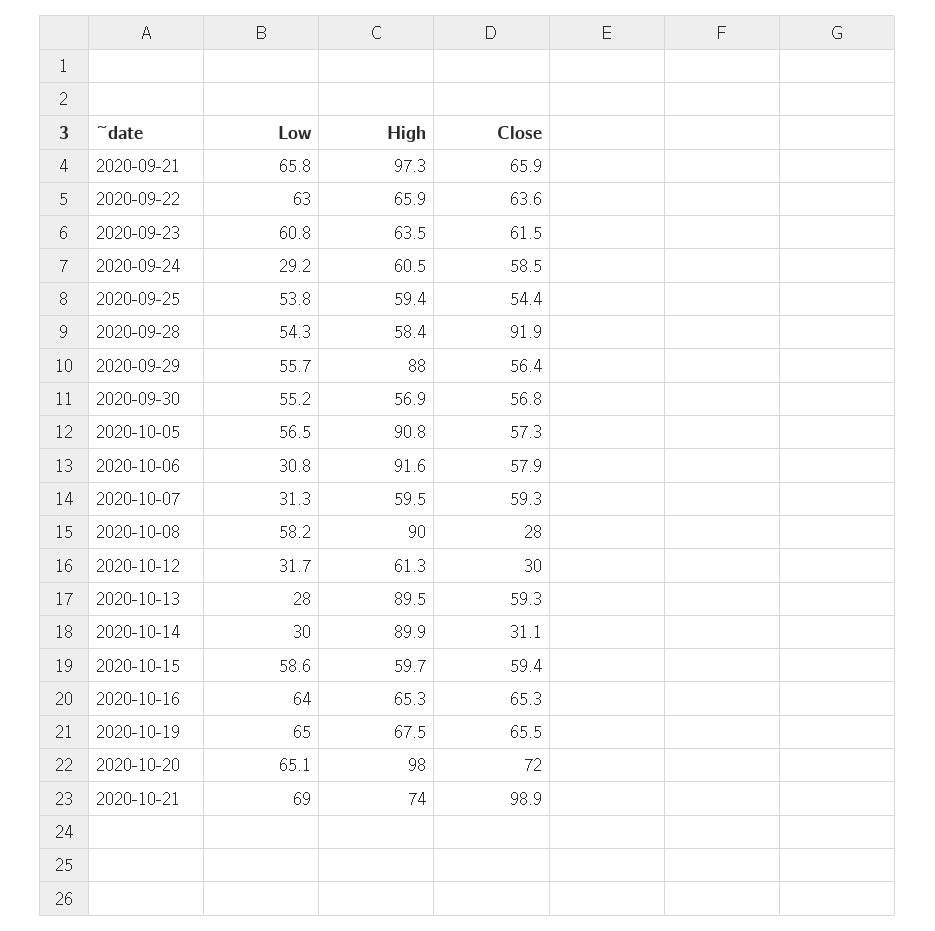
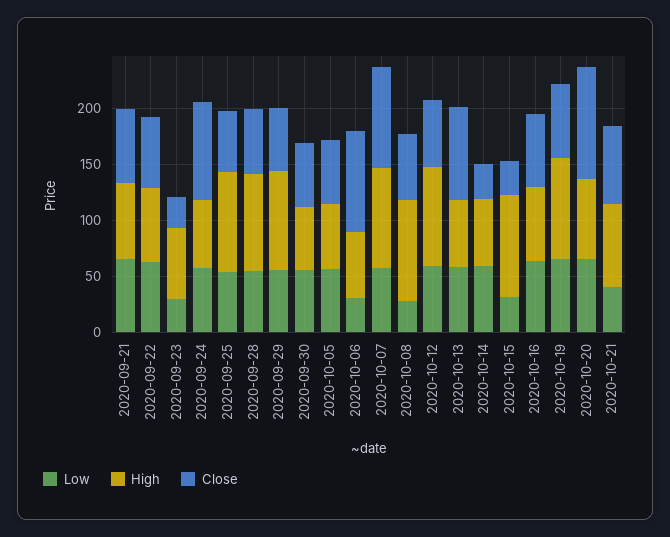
  {
    "Low": {
      "2020-09-21": 65.8,
      "2020-09-22": 63,
-     "2020-09-23": 60.8,
+     "2020-09-23": 30,
-     "2020-09-24": 29.2,
+     "2020-09-24": 60,
      "2020-09-25": 53.8,
      "2020-09-28": 54.3,
      "2020-09-29": 55.7,
      "2020-09-30": 55.2,
      "2020-10-05": 56.5,
      "2020-10-06": 30.8,
-     "2020-10-07": 31.3,
+     "2020-10-07": 60,
-     "2020-10-08": 58.2,
+     "2020-10-08": 30,
-     "2020-10-12": 31.7,
+     "2020-10-12": 60,
-     "2020-10-13": 28,
+     "2020-10-13": 60,
-     "2020-10-14": 30,
+     "2020-10-14": 60,
-     "2020-10-15": 58.6,
+     "2020-10-15": 30,
      "2020-10-16": 64,
      "2020-10-19": 65,
      "2020-10-20": 65.1,
-     "2020-10-21": 69
+     "2020-10-21": 40
    },
    "High": {
-     "2020-09-21": 97.3,
+     "2020-09-21": 70,
      "2020-09-22": 65.9,
      "2020-09-23": 63.5,
      "2020-09-24": 60.5,
-     "2020-09-25": 59.4,
+     "2020-09-25": 90,
-     "2020-09-28": 58.4,
+     "2020-09-28": 90,
      "2020-09-29": 88,
      "2020-09-30": 56.9,
-     "2020-10-05": 90.8,
+     "2020-10-05": 60,
-     "2020-10-06": 91.6,
+     "2020-10-06": 60,
-     "2020-10-07": 59.5,
+     "2020-10-07": 90,
      "2020-10-08": 90,
-     "2020-10-12": 61.3,
+     "2020-10-12": 90,
-     "2020-10-13": 89.5,
+     "2020-10-13": 60,
-     "2020-10-14": 89.9,
+     "2020-10-14": 60,
-     "2020-10-15": 59.7,
+     "2020-10-15": 90,
      "2020-10-16": 65.3,
-     "2020-10-19": 67.5,
+     "2020-10-19": 90,
-     "2020-10-20": 98,
+     "2020-10-20": 70,
      "2020-10-21": 74
    },
    "Close": {
      "2020-09-21": 65.9,
      "2020-09-22": 63.6,
-     "2020-09-23": 61.5,
+     "2020-09-23": 30,
-     "2020-09-24": 58.5,
+     "2020-09-24": 90,
      "2020-09-25": 54.4,
-     "2020-09-28": 91.9,
+     "2020-09-28": 60,
      "2020-09-29": 56.4,
      "2020-09-30": 56.8,
      "2020-10-05": 57.3,
-     "2020-10-06": 57.9,
+     "2020-10-06": 90,
-     "2020-10-07": 59.3,
+     "2020-10-07": 90,
-     "2020-10-08": 28,
+     "2020-10-08": 60,
-     "2020-10-12": 30,
+     "2020-10-12": 60,
-     "2020-10-13": 59.3,
+     "2020-10-13": 80,
      "2020-10-14": 31.1,
-     "2020-10-15": 59.4,
+     "2020-10-15": 30,
      "2020-10-16": 65.3,
      "2020-10-19": 65.5,
-     "2020-10-20": 72,
+     "2020-10-20": 100,
-     "2020-10-21": 98.9
+     "2020-10-21": 70
    }
  }

